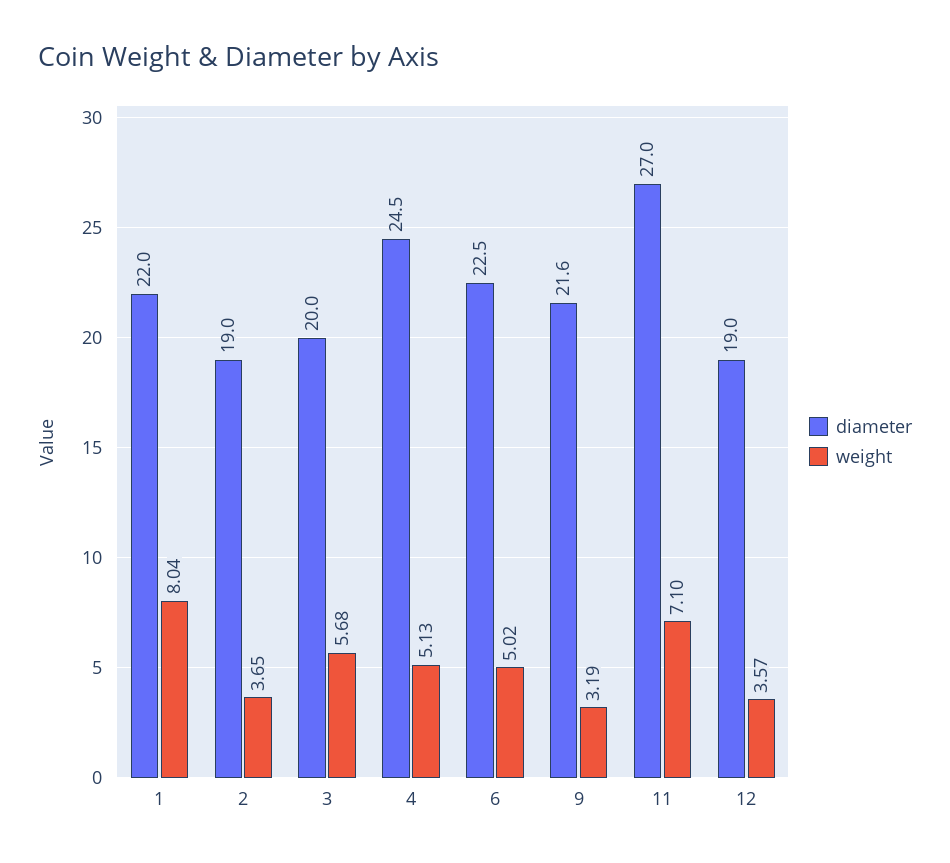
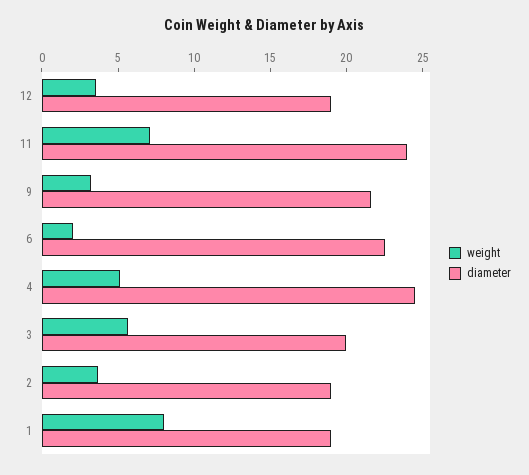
  {
    "diameter": {
-     "1": 22,
+     "1": 19,
      "2": 19,
      "3": 20,
      "4": 24.5,
      "6": 22.5,
      "9": 21.6,
-     "11": 27,
+     "11": 24,
      "12": 19
    },
    "weight": {
      "1": 8.04,
      "2": 3.65,
      "3": 5.68,
      "4": 5.13,
-     "6": 5.02,
+     "6": 2,
      "9": 3.19,
      "11": 7.1,
      "12": 3.57
    }
  }

